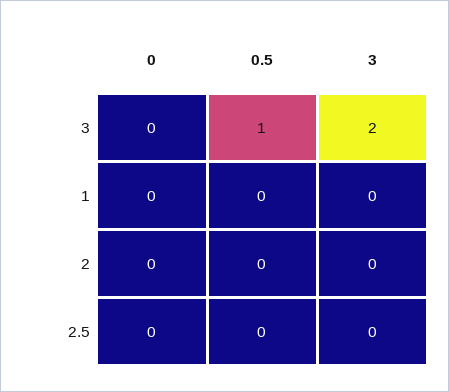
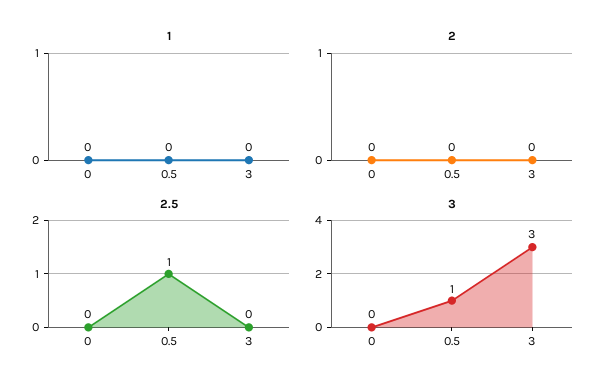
  {
    "3": {
      "0": 0,
      "0.5": 1,
-     "3": 2
+     "3": 3
    },
    "1": {
      "0": 0,
      "0.5": 0,
      "3": 0
    },
    "2": {
      "0": 0,
      "0.5": 0,
      "3": 0
    },
    "2.5": {
      "0": 0,
-     "0.5": 0,
+     "0.5": 1,
      "3": 0
    }
  }

